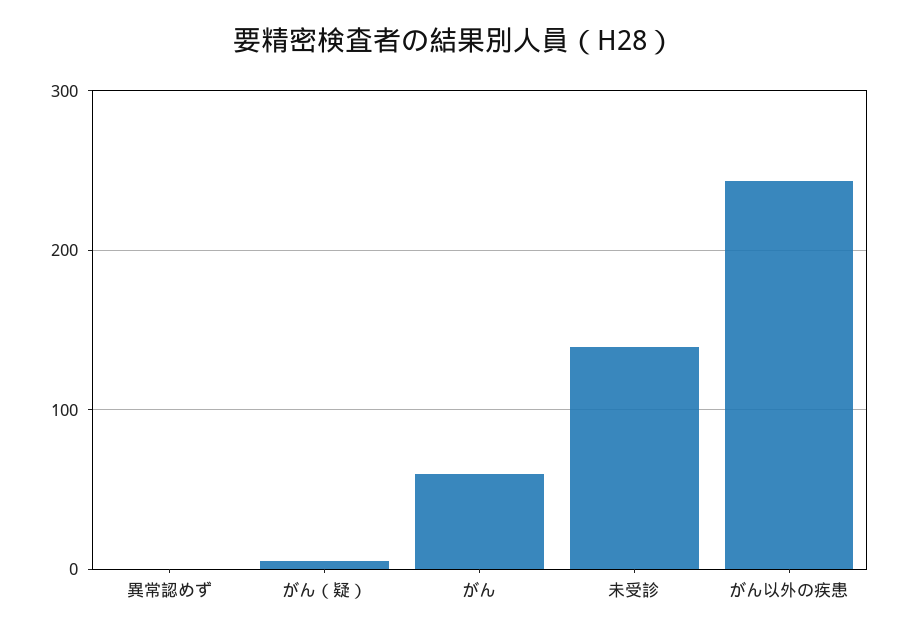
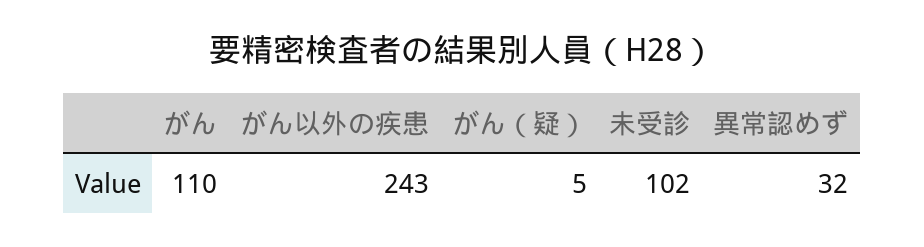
  {
-   "異常認めず": 0,
+   "異常認めず": 32,
    "がん（疑）": 5,
-   "がん": 60,
+   "がん": 110,
-   "未受診": 140,
+   "未受診": 102,
    "がん以外の疾患": 243
  }

